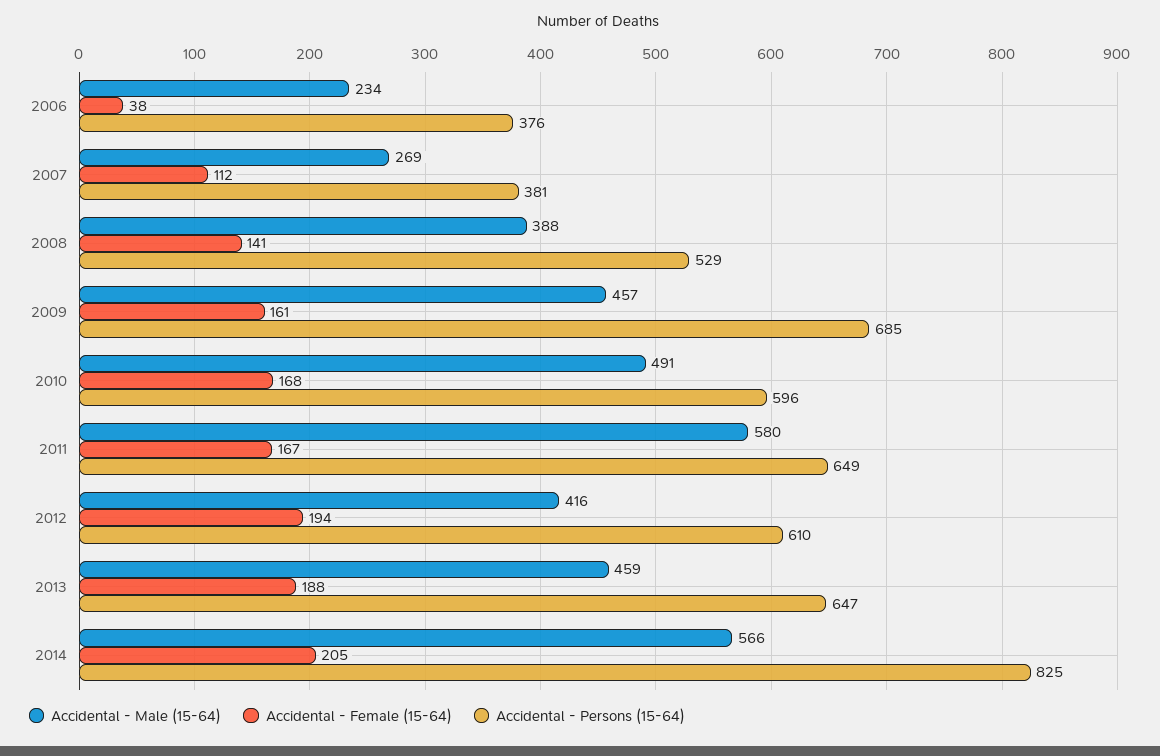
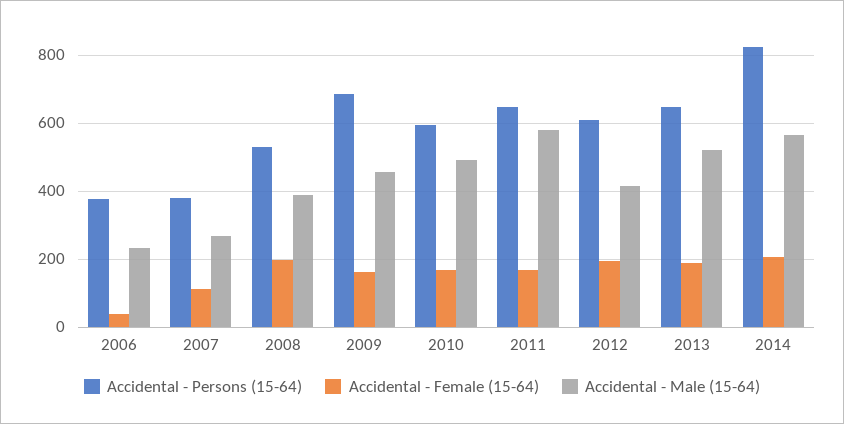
  {
    "Accidental - Male (15-64)": {
      "2006": 234,
      "2007": 269,
      "2008": 388,
      "2009": 457,
      "2010": 491,
      "2011": 580,
      "2012": 416,
-     "2013": 459,
+     "2013": 520,
      "2014": 566
    },
    "Accidental - Female (15-64)": {
      "2006": 38,
      "2007": 112,
-     "2008": 141,
+     "2008": 200,
      "2009": 161,
      "2010": 168,
      "2011": 167,
      "2012": 194,
      "2013": 188,
      "2014": 205
    },
    "Accidental - Persons (15-64)": {
      "2006": 376,
      "2007": 381,
      "2008": 529,
      "2009": 685,
      "2010": 596,
      "2011": 649,
      "2012": 610,
      "2013": 647,
      "2014": 825
    }
  }

